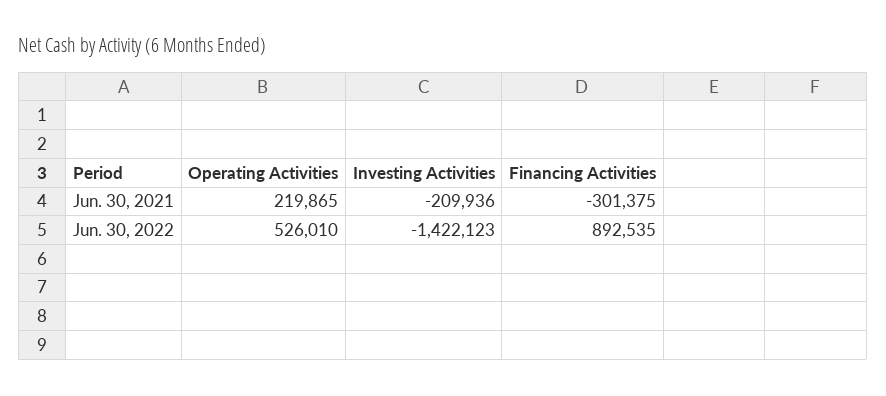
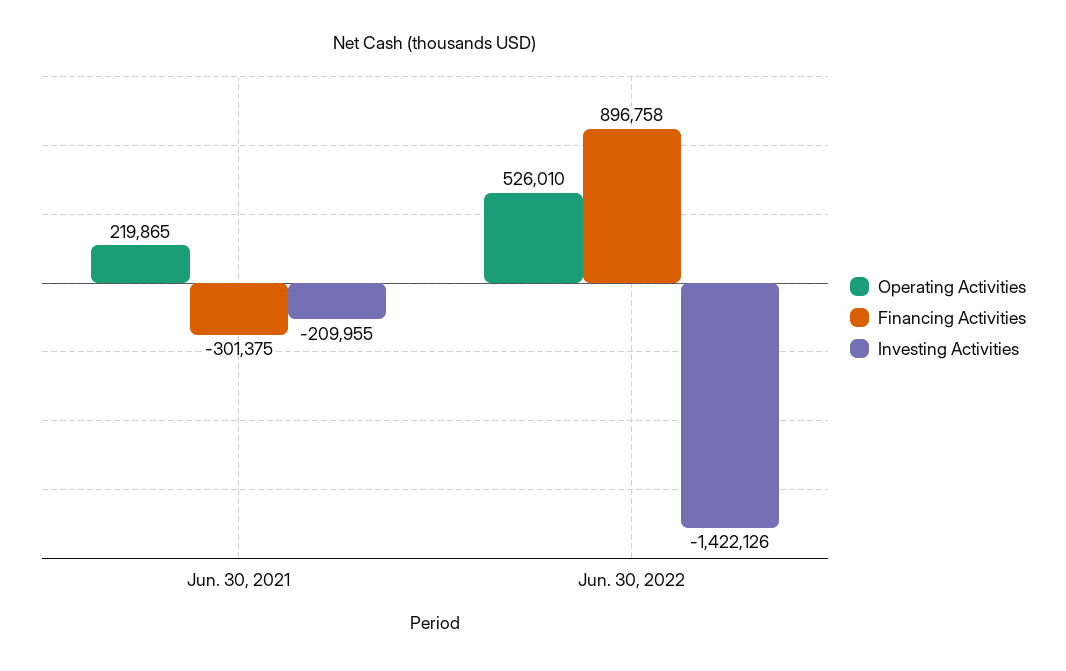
  {
    "Operating Activities": {
      "Jun. 30, 2021": 219865,
      "Jun. 30, 2022": 526010
    },
    "Investing Activities": {
-     "Jun. 30, 2021": -209936,
+     "Jun. 30, 2021": -209955,
-     "Jun. 30, 2022": -1422123
+     "Jun. 30, 2022": -1422126
    },
    "Financing Activities": {
      "Jun. 30, 2021": -301375,
-     "Jun. 30, 2022": 892535
+     "Jun. 30, 2022": 896758
    }
  }

